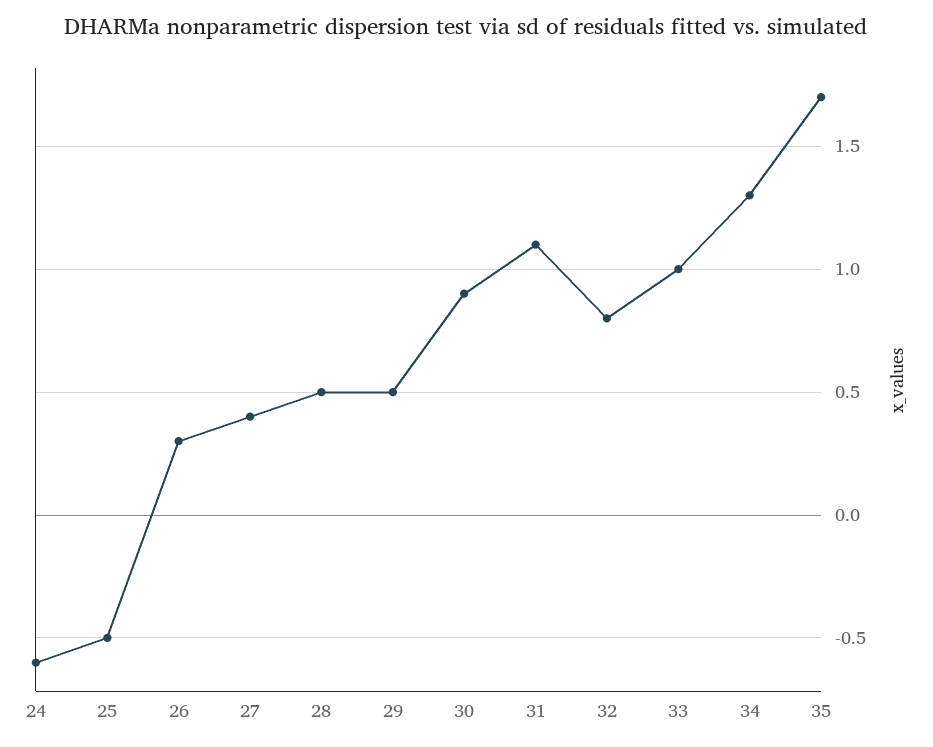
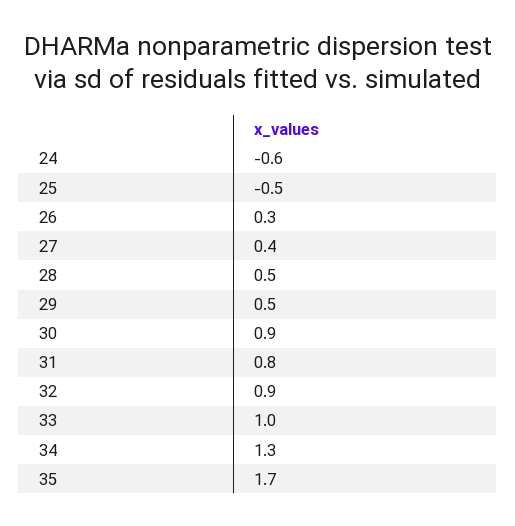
  {
    "24": -0.6,
    "25": -0.5,
    "26": 0.3,
    "27": 0.4,
    "28": 0.5,
    "29": 0.5,
    "30": 0.9,
-   "31": 1.1,
+   "31": 0.8,
-   "32": 0.8,
+   "32": 0.9,
    "33": 1,
    "34": 1.3,
    "35": 1.7
  }

